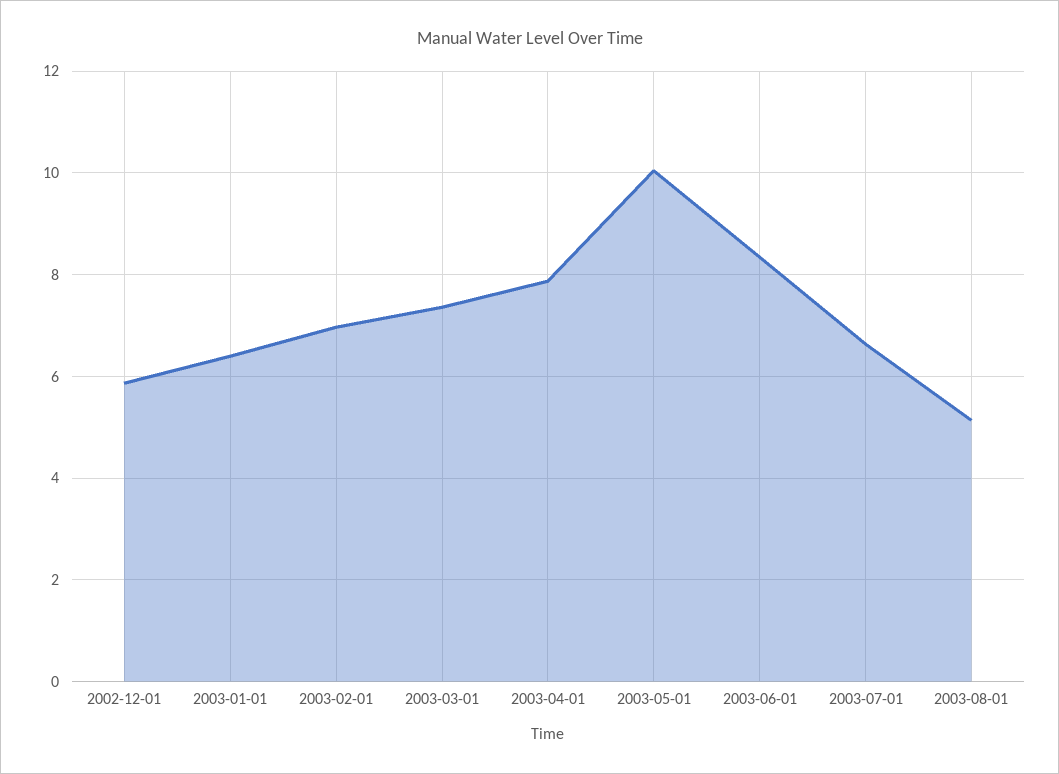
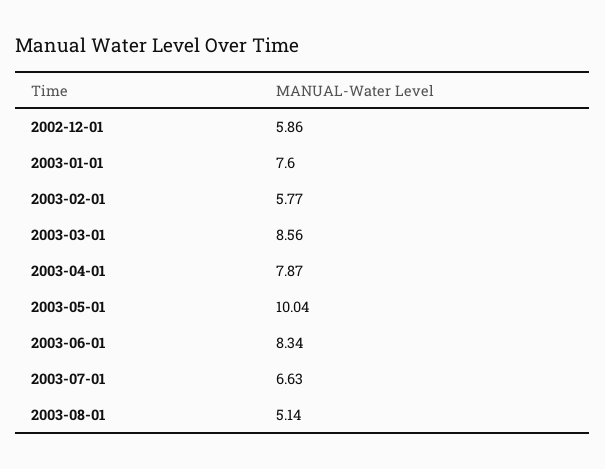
  {
    "2002-12-01": 5.86,
-   "2003-01-01": 6.4,
+   "2003-01-01": 7.6,
-   "2003-02-01": 7,
+   "2003-02-01": 5.77,
-   "2003-03-01": 7.4,
+   "2003-03-01": 8.56,
    "2003-04-01": 7.87,
    "2003-05-01": 10.04,
    "2003-06-01": 8.34,
    "2003-07-01": 6.63,
    "2003-08-01": 5.14
  }

